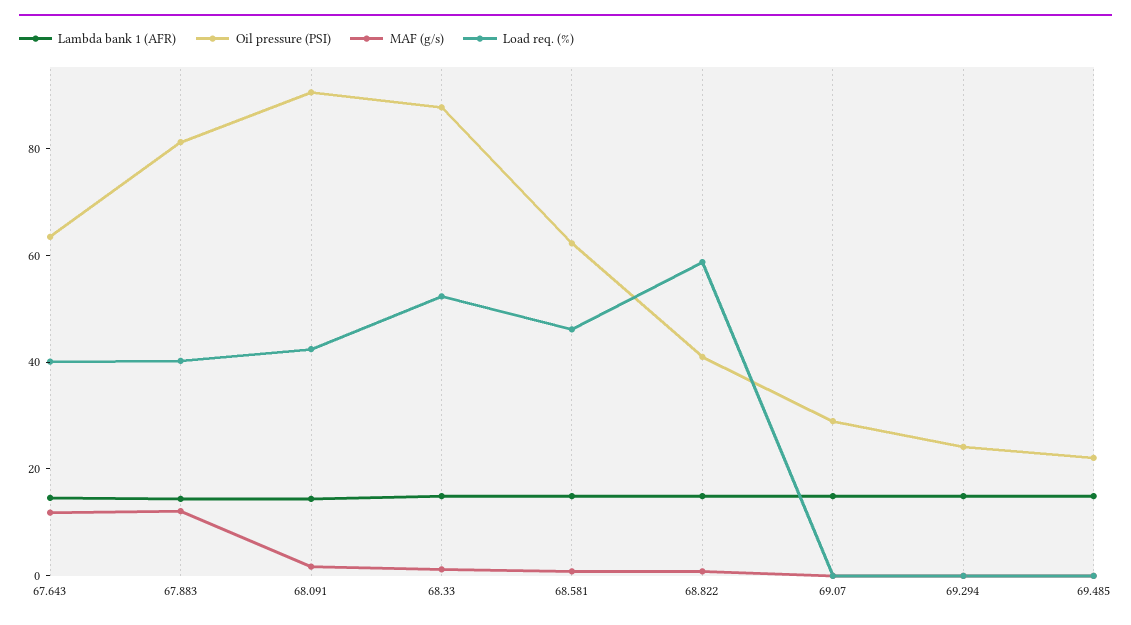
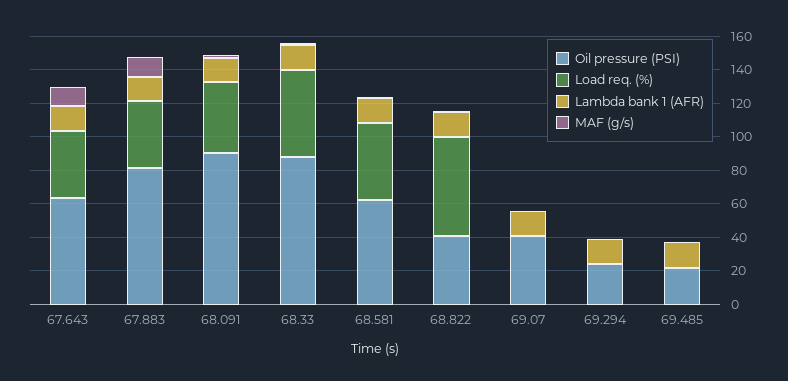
  {
    "Lambda bank 1 (AFR)": {
      "67.643": 15,
      "67.883": 15,
      "68.091": 15,
      "68.33": 15,
      "68.581": 15,
      "68.822": 15,
      "69.07": 15,
      "69.294": 15,
      "69.485": 15
    },
    "Oil pressure (PSI)": {
      "67.643": 65,
      "67.883": 80,
      "68.091": 90,
      "68.33": 90,
      "68.581": 60,
      "68.822": 40,
-     "69.07": 30,
+     "69.07": 40,
      "69.294": 25,
      "69.485": 20
    },
    "MAF (g/s)": {
      "67.643": 10,
      "67.883": 10,
      "68.091": 0,
      "68.33": 0,
      "68.581": 0,
      "68.822": 0,
      "69.07": 0,
      "69.294": 0,
      "69.485": 0
    },
    "Load req. (%)": {
      "67.643": 40,
      "67.883": 40,
      "68.091": 40,
      "68.33": 50,
      "68.581": 45,
      "68.822": 60,
      "69.07": 0,
      "69.294": 0,
      "69.485": 0
    }
  }

